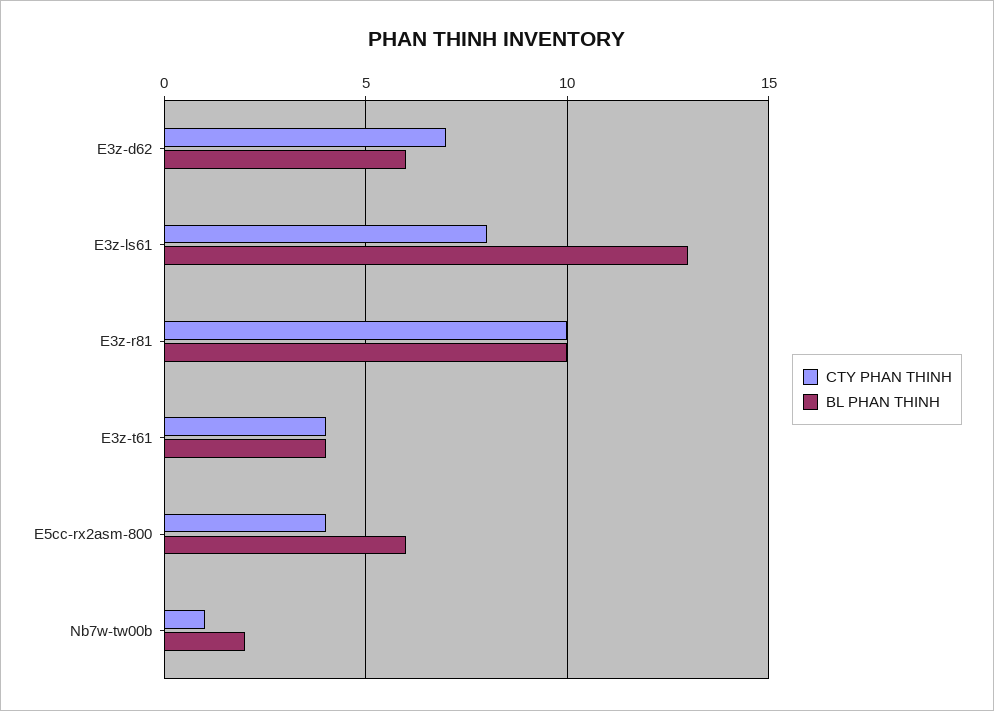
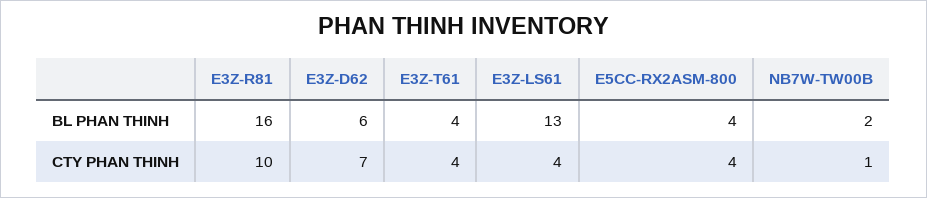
  {
    "CTY PHAN THINH": {
      "E3z-d62": 7,
-     "E3z-ls61": 8,
+     "E3z-ls61": 4,
      "E3z-r81": 10,
      "E3z-t61": 4,
      "E5cc-rx2asm-800": 4,
      "Nb7w-tw00b": 1
    },
    "BL PHAN THINH": {
      "E3z-d62": 6,
      "E3z-ls61": 13,
-     "E3z-r81": 10,
+     "E3z-r81": 16,
      "E3z-t61": 4,
-     "E5cc-rx2asm-800": 6,
+     "E5cc-rx2asm-800": 4,
      "Nb7w-tw00b": 2
    }
  }

